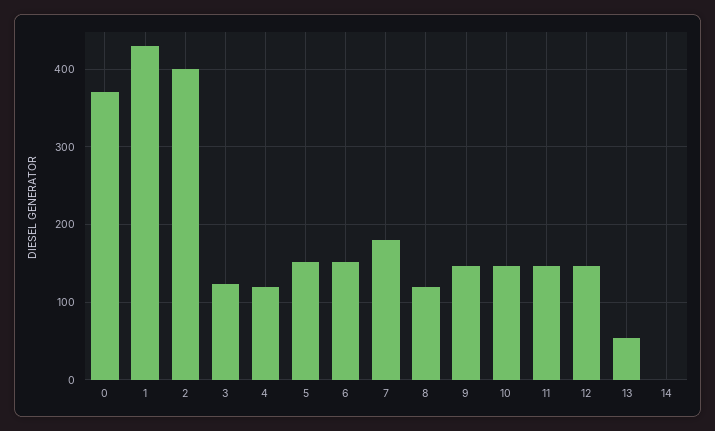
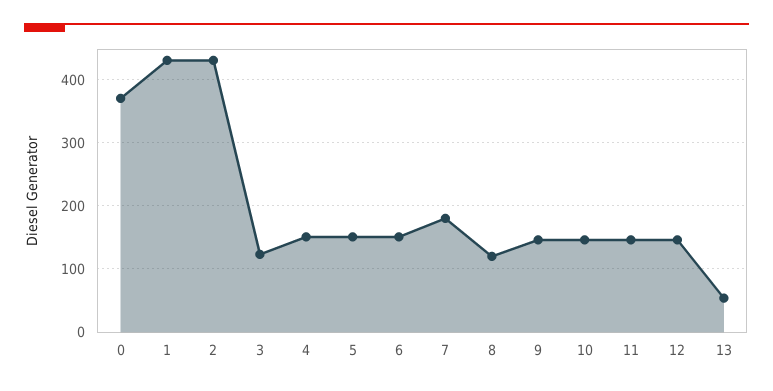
  {
    "0": 370,
    "1": 430,
-   "2": 400,
+   "2": 430,
    "3": 120,
-   "4": 120,
+   "4": 150,
    "5": 150,
    "6": 150,
    "7": 180,
    "8": 120,
    "9": 150,
    "10": 150,
    "11": 150,
    "12": 150,
-   "13": 50,
+   "13": 50
-   "14": 0
  }

